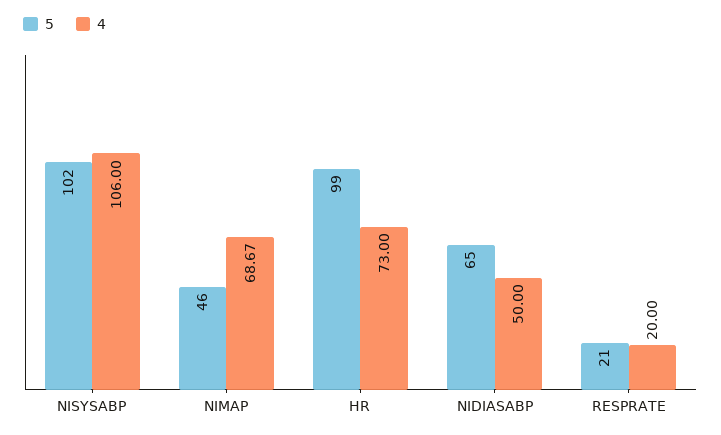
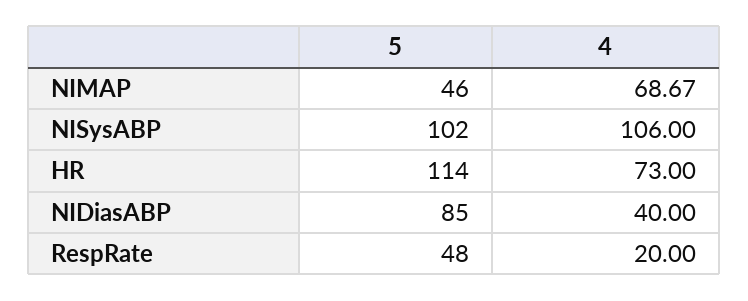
  {
    "5": {
      "NISYSABP": 102,
      "NIMAP": 46,
-     "HR": 99,
+     "HR": 114,
-     "NIDIASABP": 65,
+     "NIDIASABP": 85,
-     "RESPRATE": 21
+     "RESPRATE": 48
    },
    "4": {
      "NISYSABP": 106,
      "NIMAP": 68.67,
      "HR": 73,
-     "NIDIASABP": 50,
+     "NIDIASABP": 40,
      "RESPRATE": 20
    }
  }

